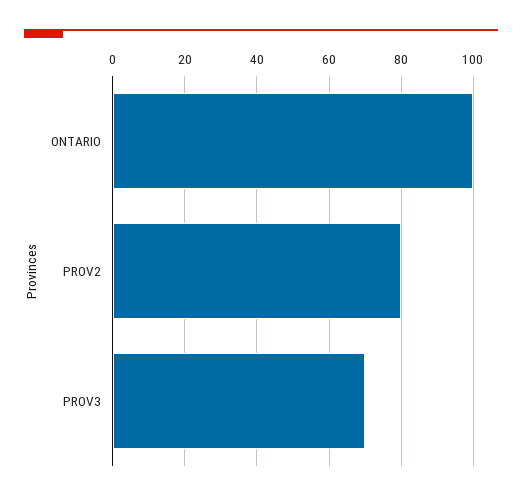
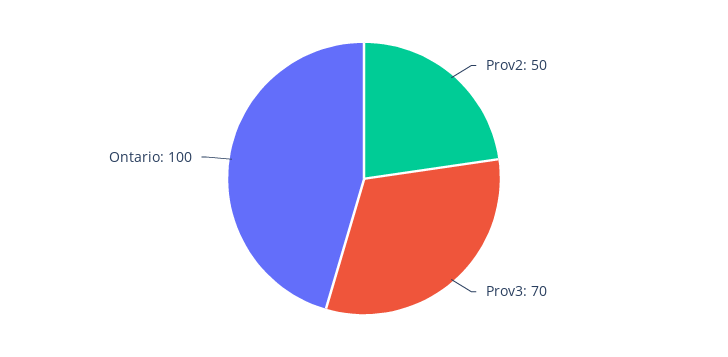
  {
    "ONTARIO": 100,
-   "PROV2": 80,
+   "PROV2": 50,
    "PROV3": 70
  }

